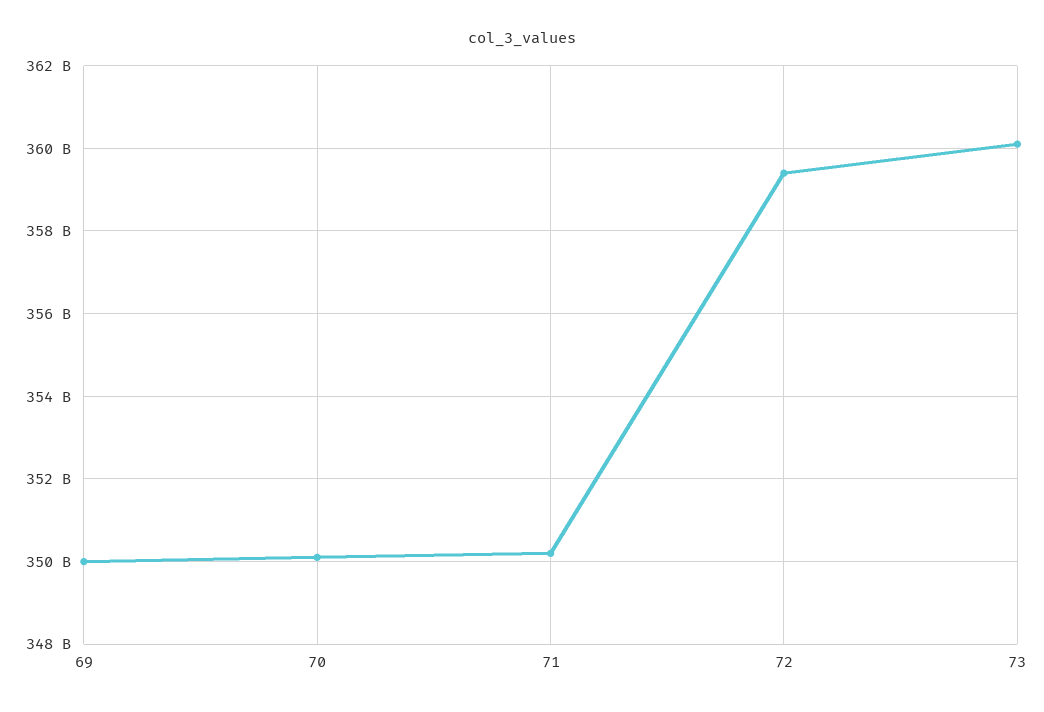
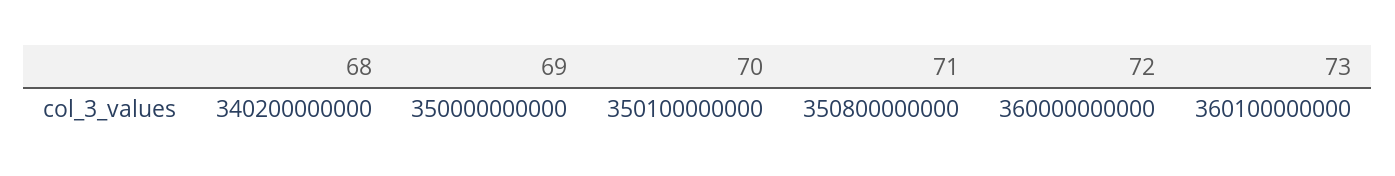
  {
    "69": 350000000000,
    "70": 350100000000,
-   "71": 350200000000,
+   "71": 350800000000,
-   "72": 359400000000,
+   "72": 360000000000,
-   "73": 360100000000
+   "73": 360100000000,
+   "68": 340200000000
  }

